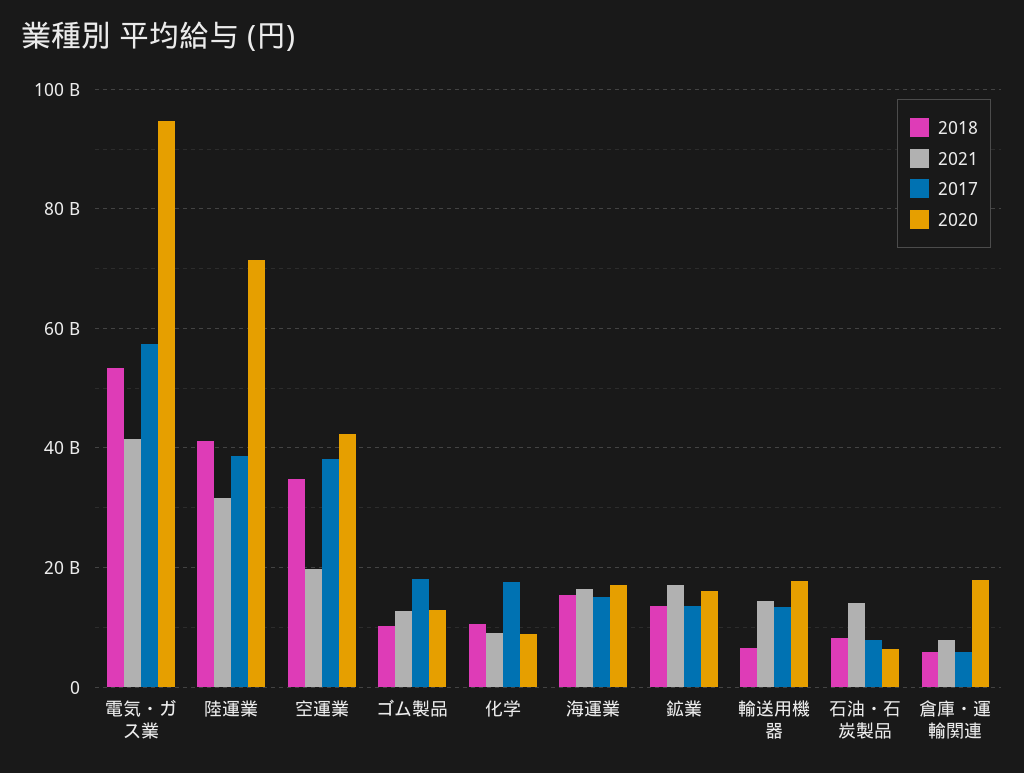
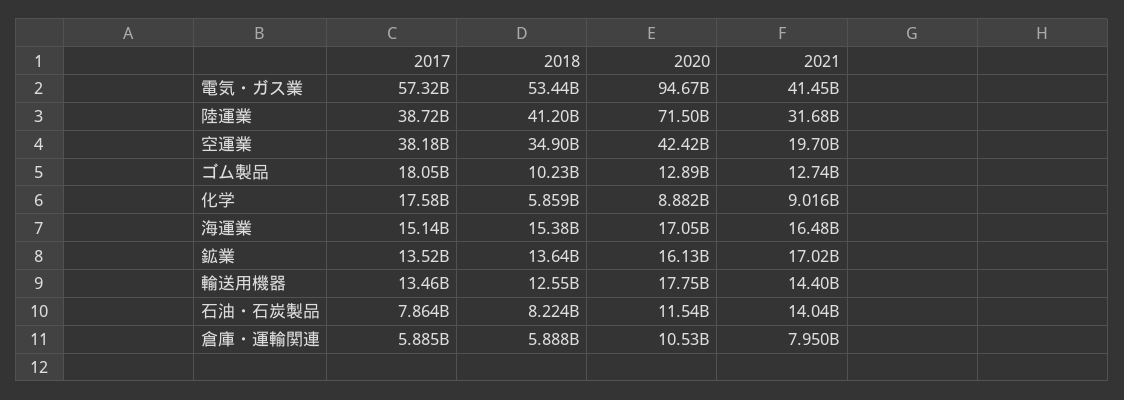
  {
    "2018": {
      "電気・ガス業": 53440000000,
      "陸運業": 41200000000,
      "空運業": 34900000000,
      "ゴム製品": 10230000000,
-     "化学": 10000000000,
+     "化学": 5859000000,
      "海運業": 15380000000,
      "鉱業": 13640000000,
-     "輸送用機器": 6000000000,
+     "輸送用機器": 12550000000,
      "石油・石炭製品": 8224000000,
      "倉庫・運輸関連": 5888000000
    },
    "2021": {
      "電気・ガス業": 41450000000,
      "陸運業": 31680000000,
      "空運業": 19700000000,
      "ゴム製品": 12740000000,
      "化学": 9016000000,
      "海運業": 16480000000,
      "鉱業": 17020000000,
      "輸送用機器": 14400000000,
      "石油・石炭製品": 14040000000,
      "倉庫・運輸関連": 7950000000
    },
    "2017": {
      "電気・ガス業": 57320000000,
      "陸運業": 38720000000,
      "空運業": 38180000000,
      "ゴム製品": 18050000000,
      "化学": 17580000000,
      "海運業": 15140000000,
      "鉱業": 13520000000,
      "輸送用機器": 13460000000,
      "石油・石炭製品": 7864000000,
      "倉庫・運輸関連": 5885000000
    },
    "2020": {
      "電気・ガス業": 94670000000,
      "陸運業": 71500000000,
      "空運業": 42420000000,
      "ゴム製品": 12890000000,
      "化学": 8882000000,
      "海運業": 17050000000,
      "鉱業": 16130000000,
      "輸送用機器": 17750000000,
-     "石油・石炭製品": 6000000000,
+     "石油・石炭製品": 11540000000,
-     "倉庫・運輸関連": 18000000000
+     "倉庫・運輸関連": 10530000000
    }
  }

